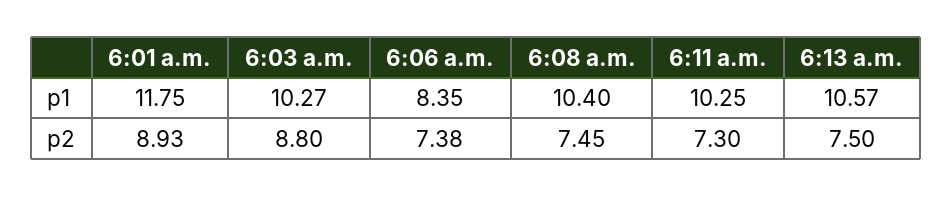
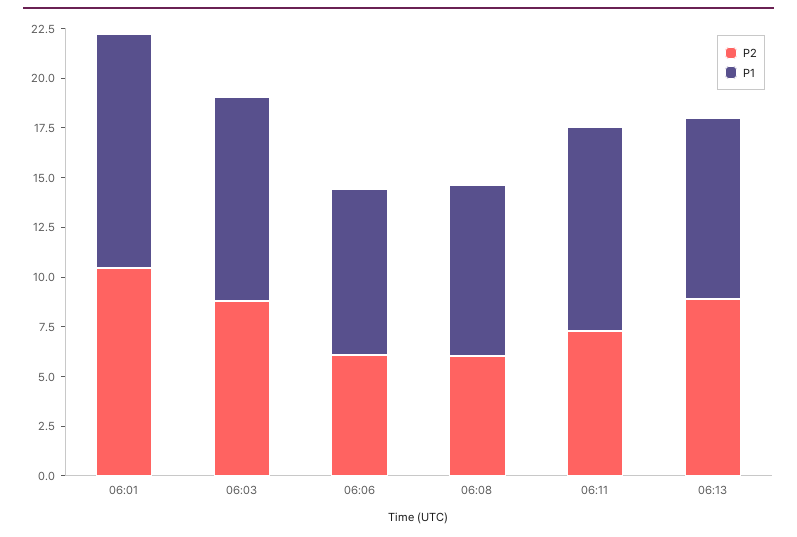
  {
    "p1": {
      "6:01 a.m.": 11.75,
      "6:03 a.m.": 10.27,
      "6:06 a.m.": 8.35,
-     "6:08 a.m.": 10.4,
+     "6:08 a.m.": 8.5,
      "6:11 a.m.": 10.25,
-     "6:13 a.m.": 10.57
+     "6:13 a.m.": 9
    },
    "p2": {
-     "6:01 a.m.": 8.93,
+     "6:01 a.m.": 10.5,
      "6:03 a.m.": 8.8,
-     "6:06 a.m.": 7.38,
+     "6:06 a.m.": 6,
-     "6:08 a.m.": 7.45,
+     "6:08 a.m.": 6,
      "6:11 a.m.": 7.3,
-     "6:13 a.m.": 7.5
+     "6:13 a.m.": 9
    }
  }

